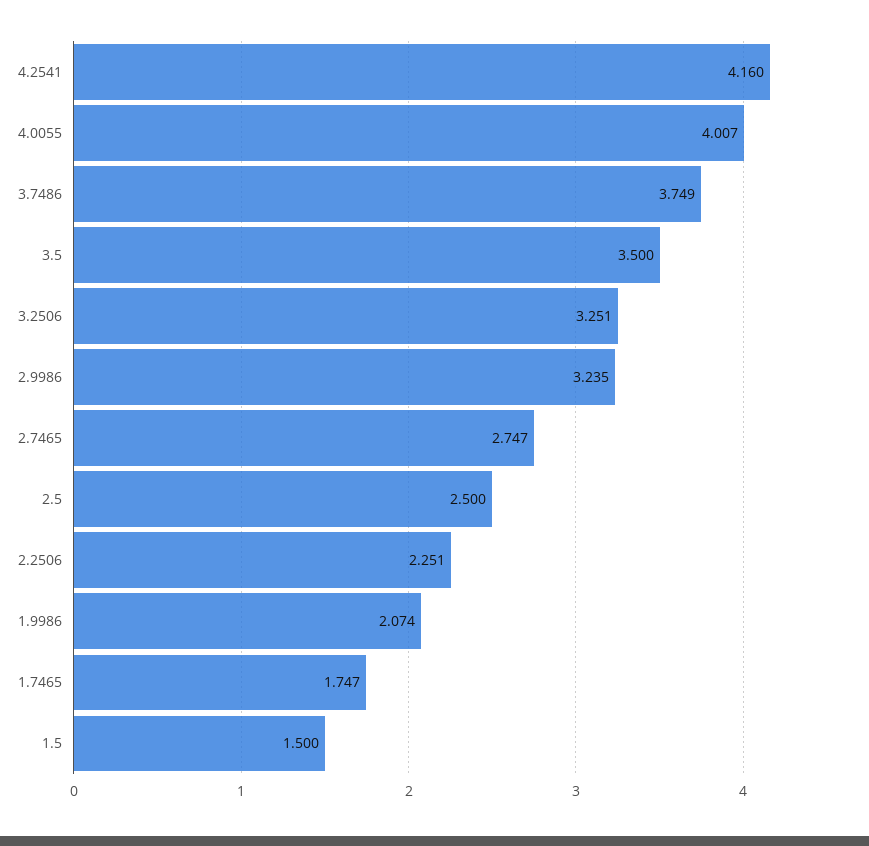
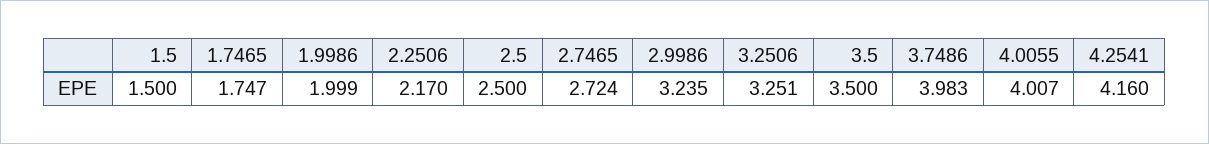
  {
    "4.2541": 4.16,
    "4.0055": 4.007,
-   "3.7486": 3.749,
+   "3.7486": 3.983,
    "3.5": 3.5,
    "3.2506": 3.251,
    "2.9986": 3.235,
-   "2.7465": 2.747,
+   "2.7465": 2.724,
    "2.5": 2.5,
-   "2.2506": 2.251,
+   "2.2506": 2.17,
-   "1.9986": 2.074,
+   "1.9986": 1.999,
    "1.7465": 1.747,
    "1.5": 1.5
  }

